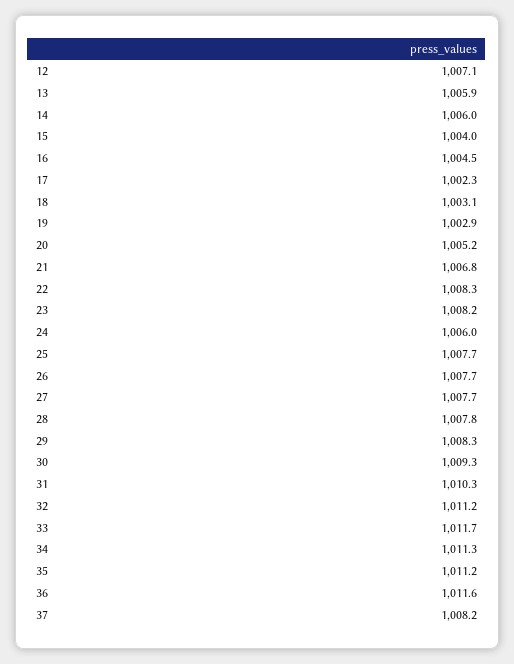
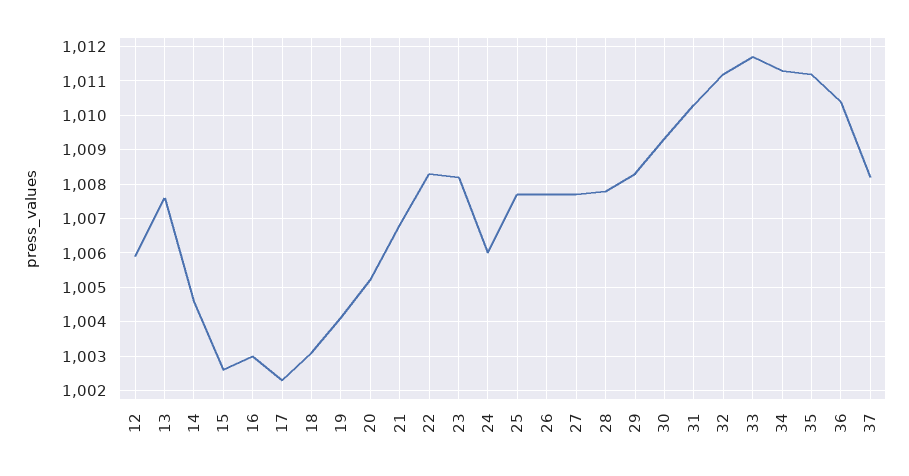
  {
-   "12": 1007.1,
+   "12": 1006,
-   "13": 1005.9,
+   "13": 1007.5,
-   "14": 1006,
+   "14": 1004.5,
-   "15": 1004,
+   "15": 1002.5,
-   "16": 1004.5,
+   "16": 1003,
    "17": 1002.3,
    "18": 1003.1,
-   "19": 1002.9,
+   "19": 1004,
    "20": 1005.2,
    "21": 1006.8,
    "22": 1008.3,
    "23": 1008.2,
    "24": 1006,
    "25": 1007.7,
    "26": 1007.7,
    "27": 1007.7,
    "28": 1007.8,
    "29": 1008.3,
    "30": 1009.3,
    "31": 1010.3,
    "32": 1011.2,
    "33": 1011.7,
    "34": 1011.3,
    "35": 1011.2,
-   "36": 1011.6,
+   "36": 1010.5,
    "37": 1008.2
  }

